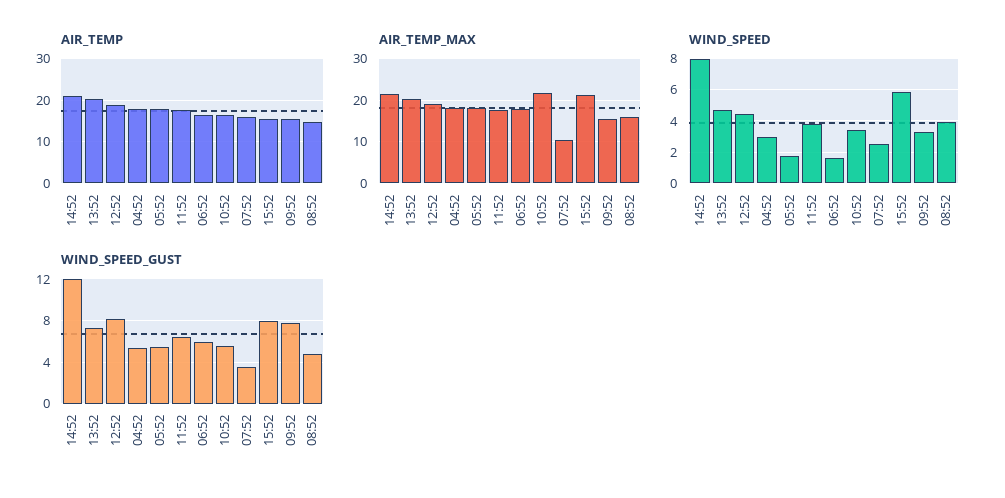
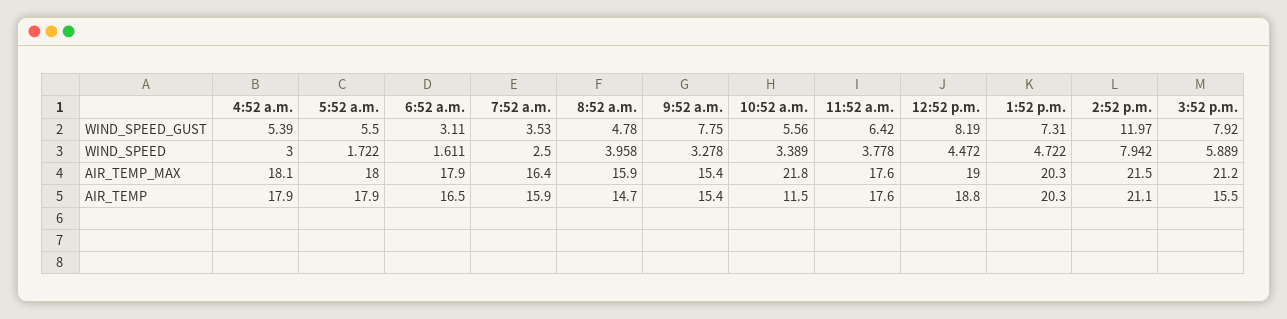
  {
    "AIR_TEMP": {
      "14:52": 21.1,
      "13:52": 20.3,
      "12:52": 18.8,
      "04:52": 17.9,
      "05:52": 17.9,
      "11:52": 17.6,
      "06:52": 16.5,
-     "10:52": 16,
+     "10:52": 11.5,
      "07:52": 15.9,
      "15:52": 15.5,
      "09:52": 15.4,
      "08:52": 14.7
    },
    "AIR_TEMP_MAX": {
      "14:52": 21.5,
      "13:52": 20.3,
      "12:52": 19,
      "04:52": 18.1,
      "05:52": 18,
      "11:52": 17.6,
      "06:52": 17.9,
      "10:52": 21.8,
-     "07:52": 10,
+     "07:52": 16.4,
      "15:52": 21.2,
      "09:52": 15.4,
      "08:52": 15.9
    },
    "WIND_SPEED": {
      "14:52": 7.942,
      "13:52": 4.722,
      "12:52": 4.472,
      "04:52": 3,
      "05:52": 1.722,
      "11:52": 3.778,
      "06:52": 1.611,
      "10:52": 3.389,
      "07:52": 2.5,
      "15:52": 5.889,
      "09:52": 3.278,
      "08:52": 3.958
    },
    "WIND_SPEED_GUST": {
      "14:52": 11.97,
      "13:52": 7.31,
      "12:52": 8.19,
      "04:52": 5.39,
      "05:52": 5.5,
      "11:52": 6.42,
-     "06:52": 6,
+     "06:52": 3.11,
      "10:52": 5.56,
      "07:52": 3.53,
      "15:52": 7.92,
      "09:52": 7.75,
      "08:52": 4.78
    }
  }

